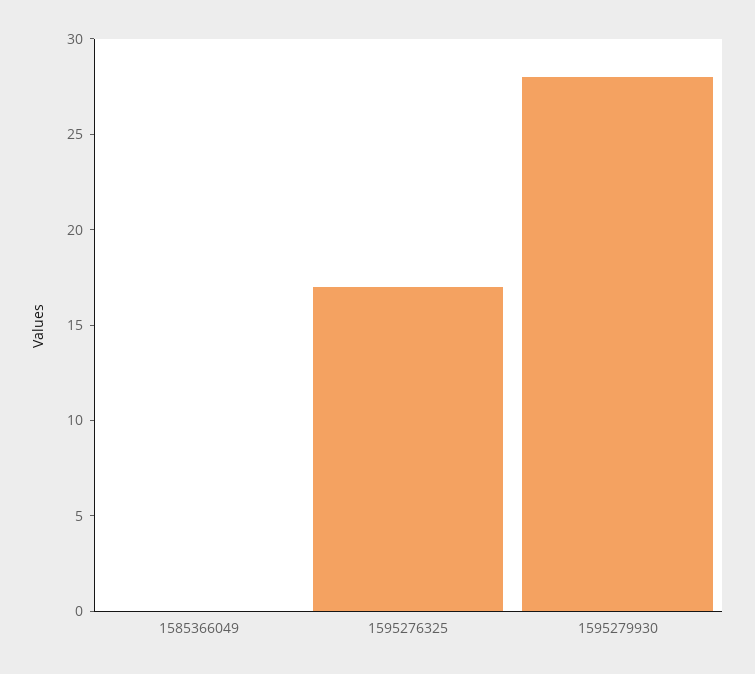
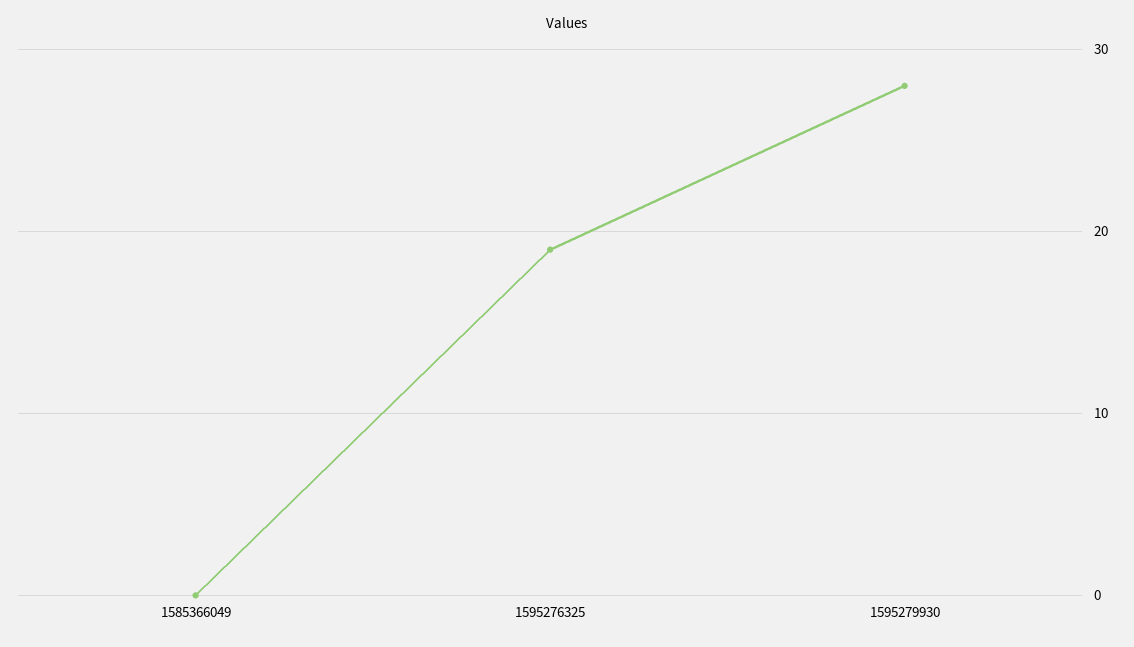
  {
    "1585366049": 0,
-   "1595276325": 17,
+   "1595276325": 19,
    "1595279930": 28
  }

